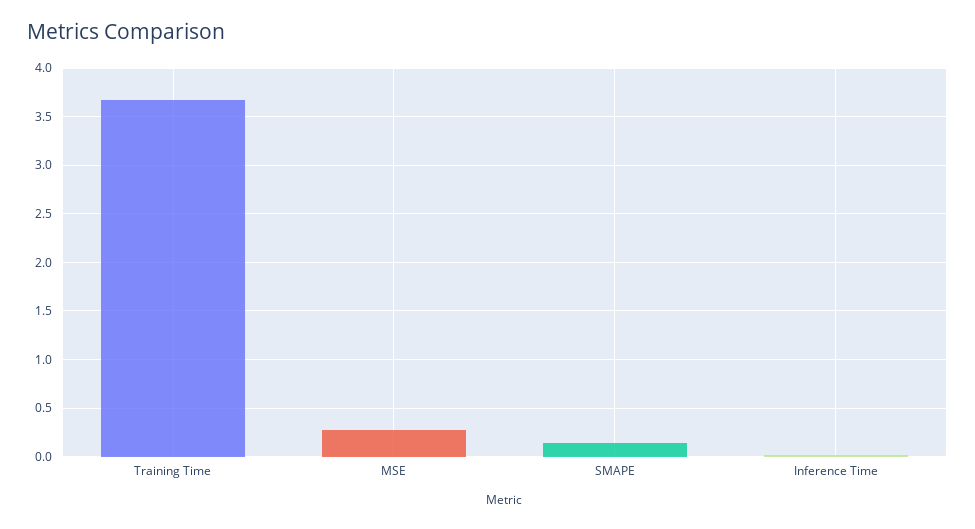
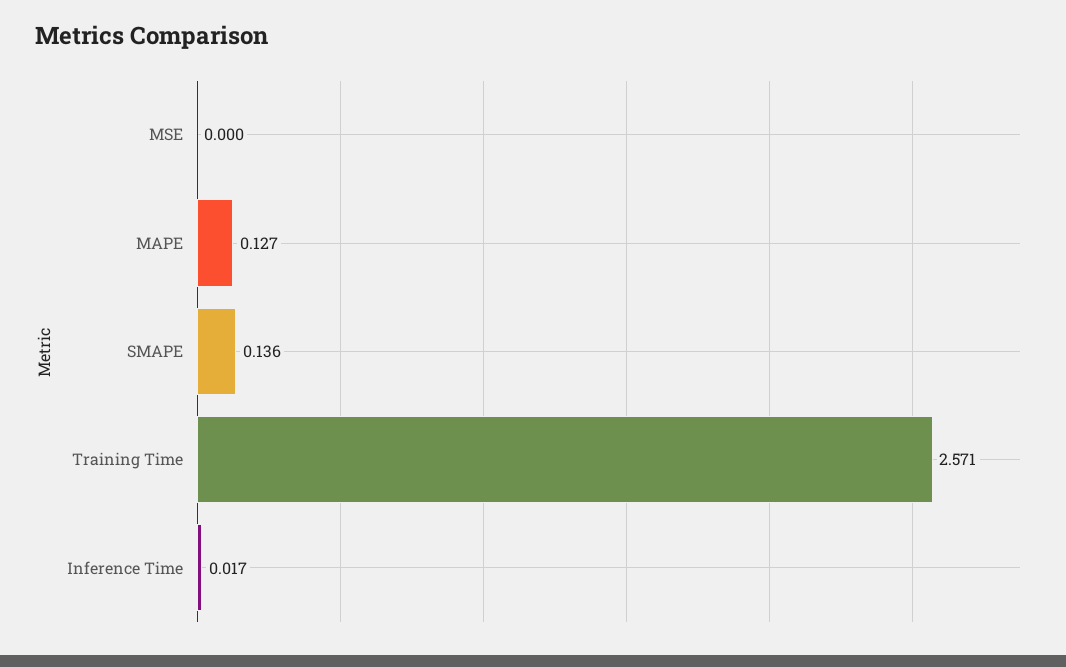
  {
-   "Training Time": 3.7,
+   "Training Time": 2.571,
-   "MSE": 0.3,
+   "MSE": 0,
    "SMAPE": 0.136,
-   "Inference Time": 0.017
+   "Inference Time": 0.017,
+   "MAPE": 0.127
  }

